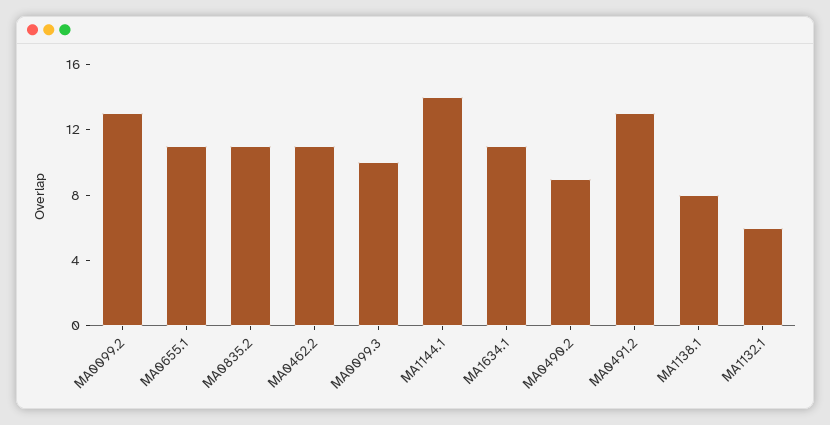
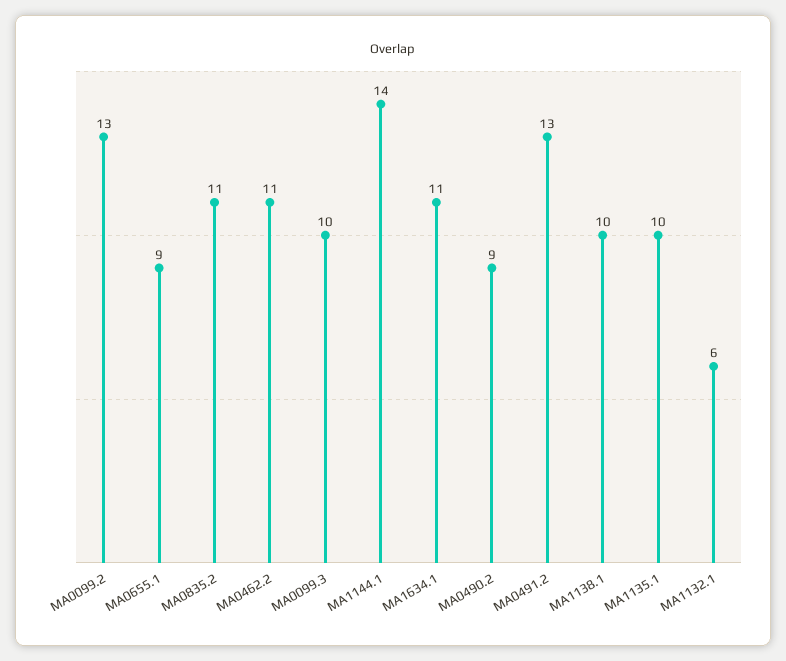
  {
    "MA0099.2": 13,
-   "MA0655.1": 11,
+   "MA0655.1": 9,
    "MA0835.2": 11,
    "MA0462.2": 11,
    "MA0099.3": 10,
    "MA1144.1": 14,
    "MA1634.1": 11,
    "MA0490.2": 9,
    "MA0491.2": 13,
-   "MA1138.1": 8,
+   "MA1138.1": 10,
-   "MA1132.1": 6
+   "MA1132.1": 6,
+   "MA1135.1": 10
  }

